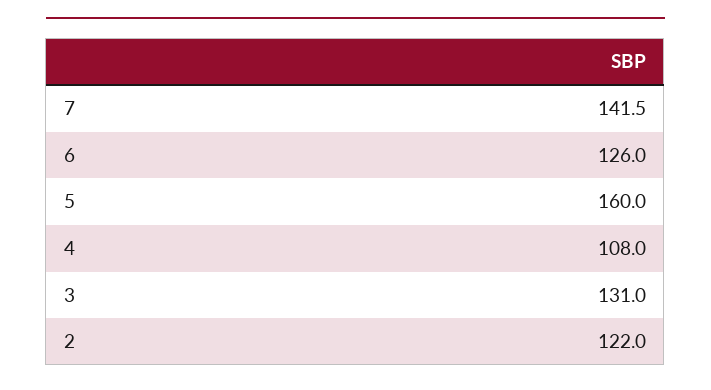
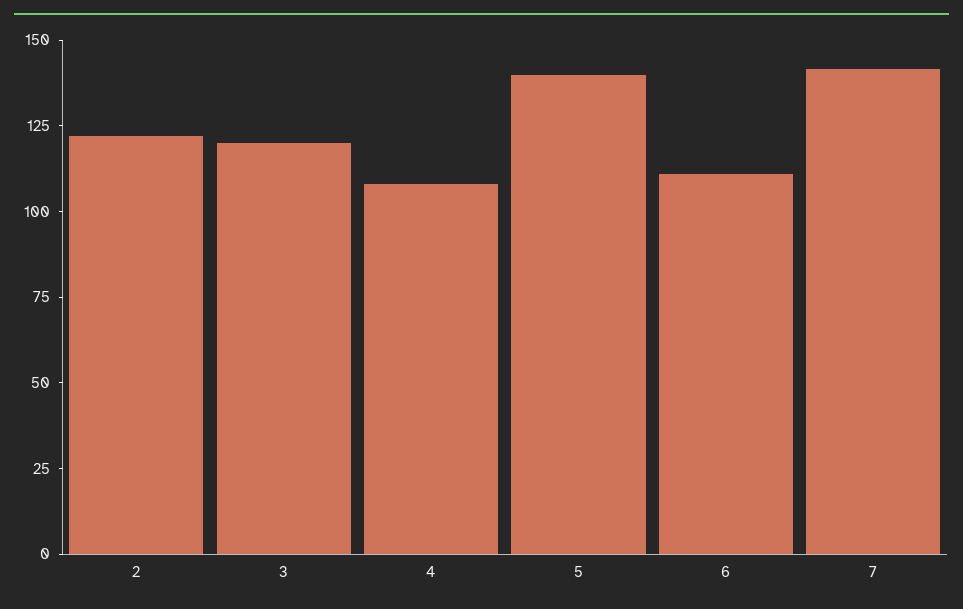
  {
    "7": 141.5,
-   "6": 126,
+   "6": 110,
-   "5": 160,
+   "5": 140,
    "4": 108,
-   "3": 131,
+   "3": 120,
    "2": 122
  }

